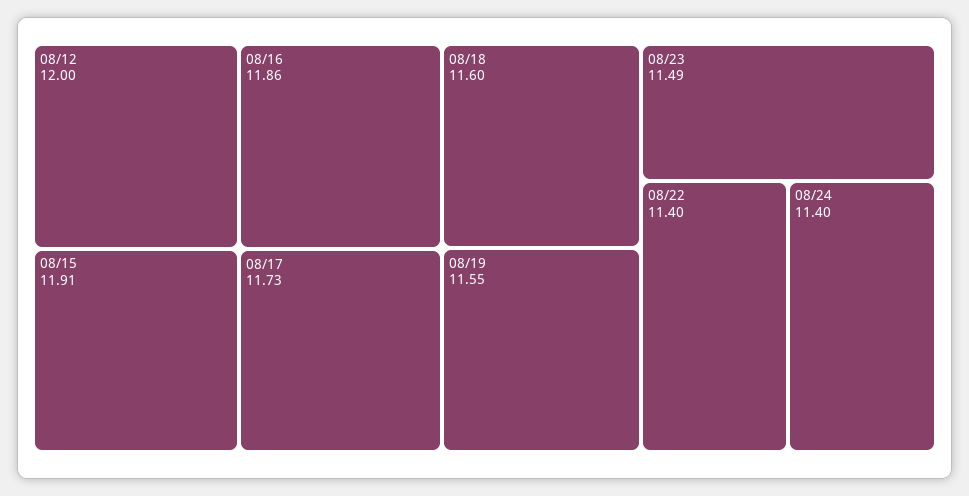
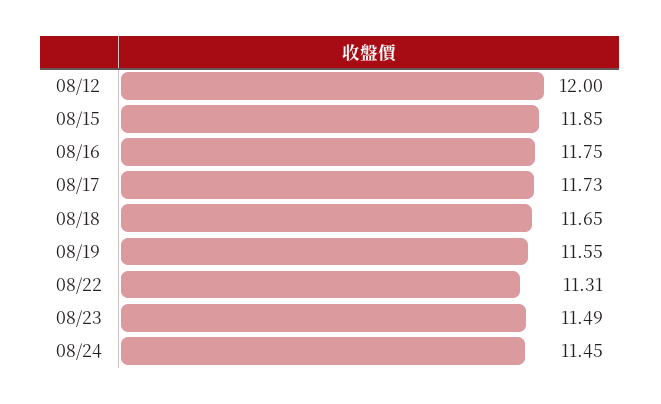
  {
    "08/12": 12,
-   "08/15": 11.91,
+   "08/15": 11.85,
-   "08/16": 11.86,
+   "08/16": 11.75,
    "08/17": 11.73,
-   "08/18": 11.6,
+   "08/18": 11.65,
    "08/19": 11.55,
    "08/23": 11.49,
-   "08/22": 11.4,
+   "08/22": 11.31,
-   "08/24": 11.4
+   "08/24": 11.45
  }

